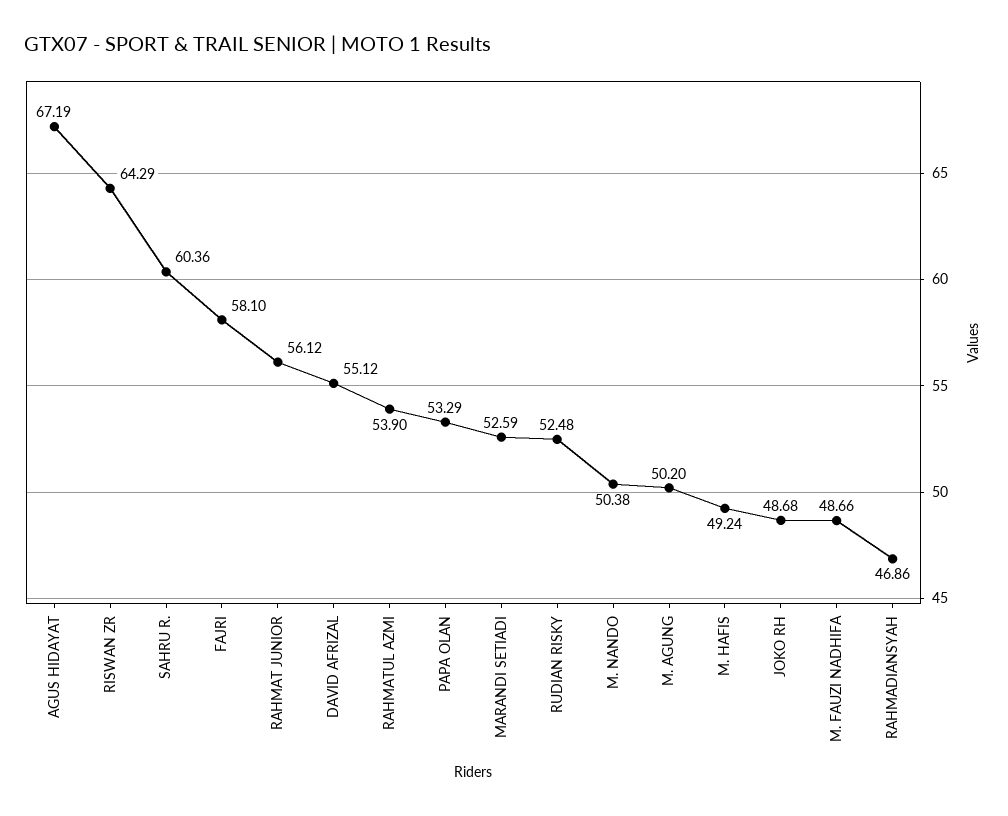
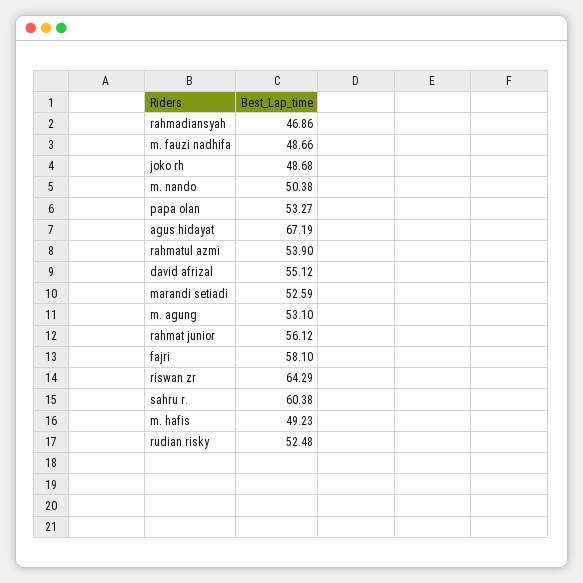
  {
    "AGUS HIDAYAT": 67.19,
    "RISWAN ZR": 64.29,
-   "SAHRU R.": 60.36,
+   "SAHRU R.": 60.38,
    "FAJRI": 58.1,
    "RAHMAT JUNIOR": 56.12,
    "DAVID AFRIZAL": 55.12,
    "RAHMATUL AZMI": 53.9,
-   "PAPA OLAN": 53.29,
+   "PAPA OLAN": 53.27,
    "MARANDI SETIADI": 52.59,
    "RUDIAN RISKY": 52.48,
    "M. NANDO": 50.38,
-   "M. AGUNG": 50.2,
+   "M. AGUNG": 53.1,
-   "M. HAFIS": 49.24,
+   "M. HAFIS": 49.23,
    "JOKO RH": 48.68,
    "M. FAUZI NADHIFA": 48.66,
    "RAHMADIANSYAH": 46.86
  }

